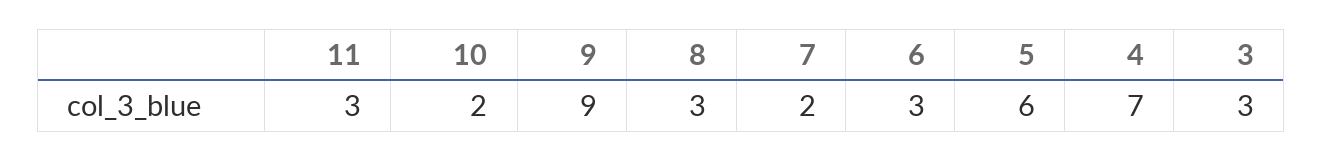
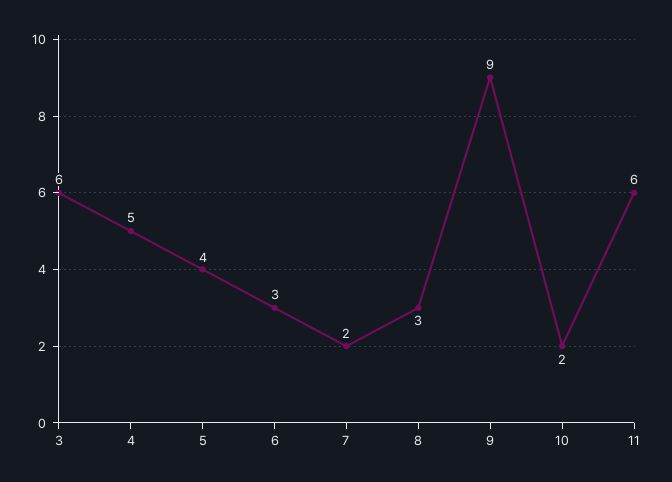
  {
-   "11": 3,
+   "11": 6,
    "10": 2,
    "9": 9,
    "8": 3,
    "7": 2,
    "6": 3,
-   "5": 6,
+   "5": 4,
-   "4": 7,
+   "4": 5,
-   "3": 3
+   "3": 6
  }

